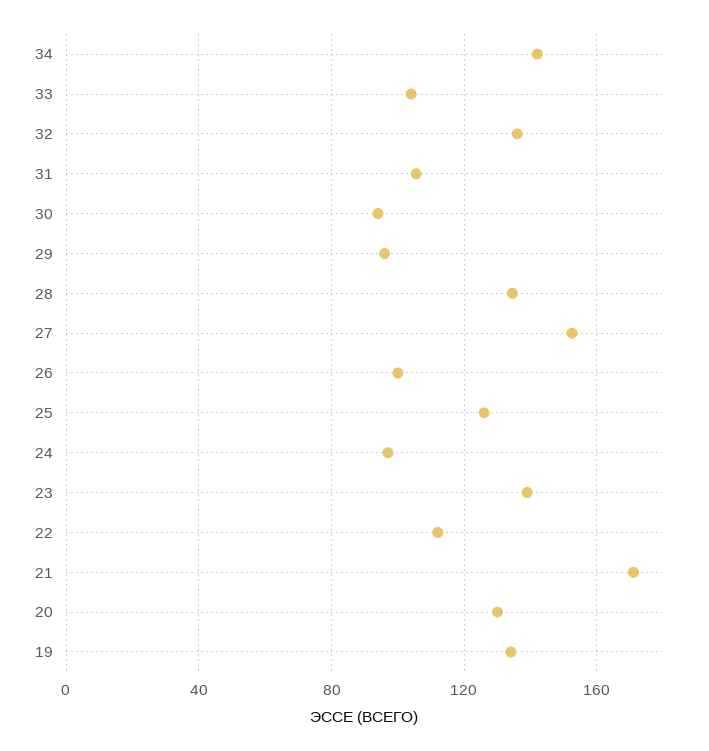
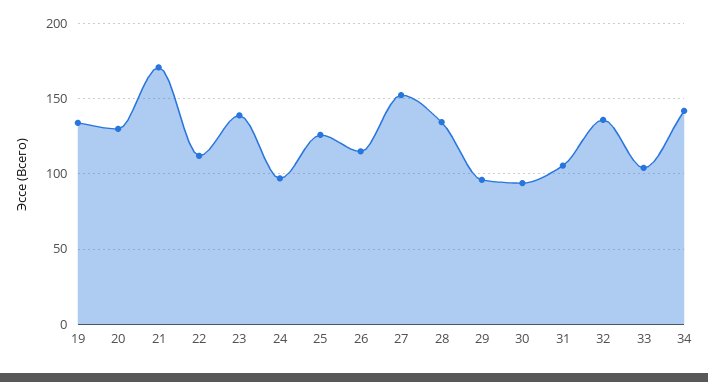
  {
    "34": 140,
    "33": 105,
    "32": 135,
    "31": 105,
    "30": 95,
    "29": 95,
    "28": 135,
    "27": 155,
-   "26": 100,
+   "26": 115,
    "25": 125,
    "24": 95,
    "23": 140,
    "22": 110,
    "21": 170,
    "20": 130,
    "19": 135
  }

